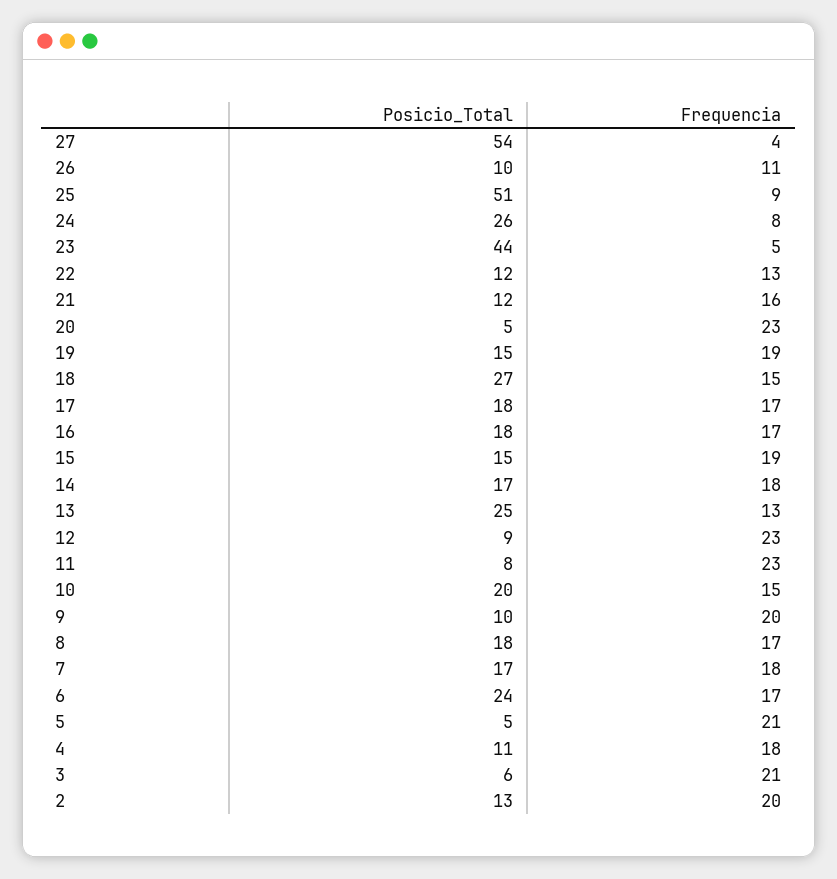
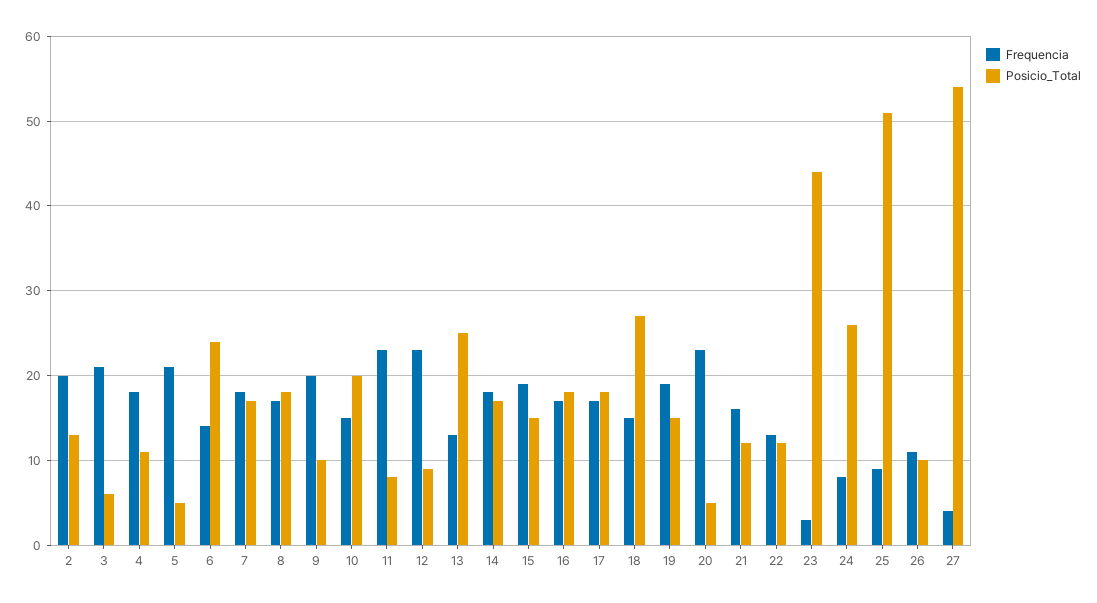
  {
    "Posicio_Total": {
      "27": 54,
      "26": 10,
      "25": 51,
      "24": 26,
      "23": 44,
      "22": 12,
      "21": 12,
      "20": 5,
      "19": 15,
      "18": 27,
      "17": 18,
      "16": 18,
      "15": 15,
      "14": 17,
      "13": 25,
      "12": 9,
      "11": 8,
      "10": 20,
      "9": 10,
      "8": 18,
      "7": 17,
      "6": 24,
      "5": 5,
      "4": 11,
      "3": 6,
      "2": 13
    },
    "Frequencia": {
      "27": 4,
      "26": 11,
      "25": 9,
      "24": 8,
-     "23": 5,
+     "23": 3,
      "22": 13,
      "21": 16,
      "20": 23,
      "19": 19,
      "18": 15,
      "17": 17,
      "16": 17,
      "15": 19,
      "14": 18,
      "13": 13,
      "12": 23,
      "11": 23,
      "10": 15,
      "9": 20,
      "8": 17,
      "7": 18,
-     "6": 17,
+     "6": 14,
      "5": 21,
      "4": 18,
      "3": 21,
      "2": 20
    }
  }

